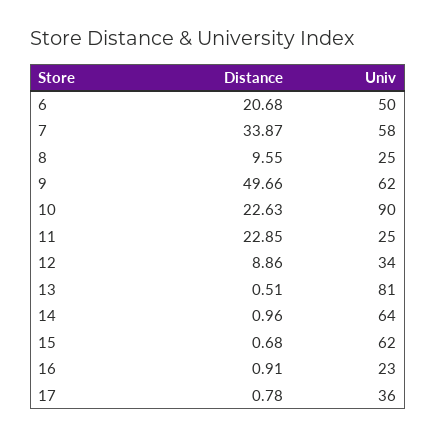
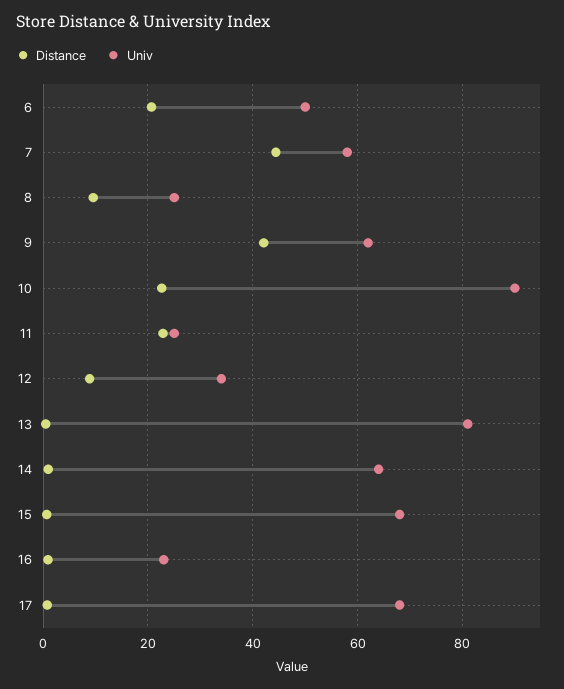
  {
    "Distance": {
      "6": 20.68,
-     "7": 33.87,
+     "7": 44,
      "8": 9.55,
-     "9": 49.66,
+     "9": 42,
      "10": 22.63,
      "11": 22.85,
      "12": 8.86,
      "13": 0.51,
      "14": 0.96,
      "15": 0.68,
      "16": 0.91,
      "17": 0.78
    },
    "Univ": {
      "6": 50,
      "7": 58,
      "8": 25,
      "9": 62,
      "10": 90,
      "11": 25,
      "12": 34,
      "13": 81,
      "14": 64,
-     "15": 62,
+     "15": 68,
      "16": 23,
-     "17": 36
+     "17": 68
    }
  }

